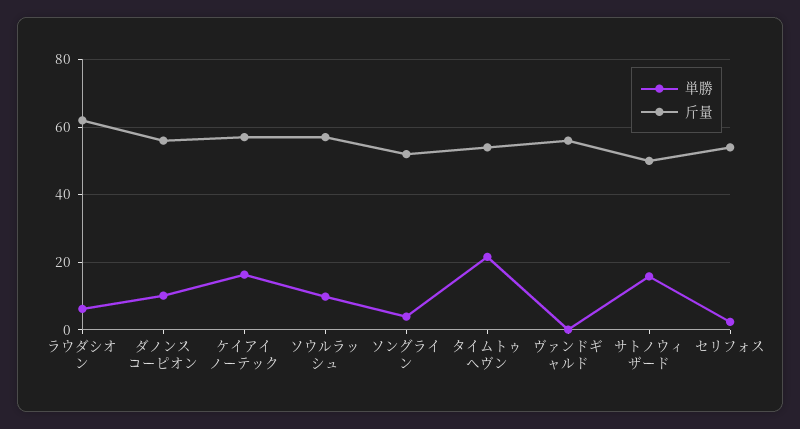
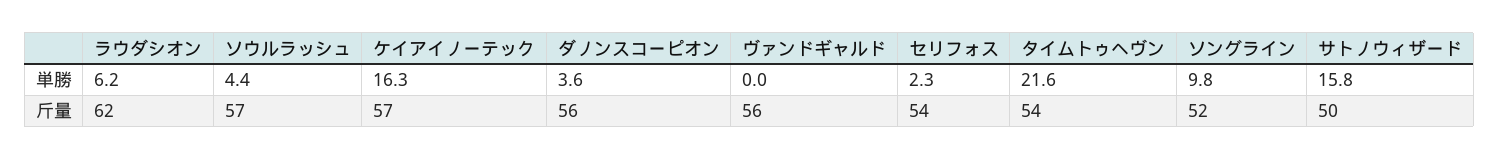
  {
    "単勝": {
      "ラウダシオン": 6.2,
-     "ダノンスコーピオン": 10,
+     "ダノンスコーピオン": 3.6,
      "ケイアイノーテック": 16.3,
-     "ソウルラッシュ": 10,
+     "ソウルラッシュ": 4.4,
-     "ソングライン": 4,
+     "ソングライン": 9.8,
      "タイムトゥヘヴン": 21.6,
      "ヴァンドギャルド": 0,
      "サトノウィザード": 15.8,
      "セリフォス": 2.3
    },
    "斤量": {
      "ラウダシオン": 62,
      "ダノンスコーピオン": 56,
      "ケイアイノーテック": 57,
      "ソウルラッシュ": 57,
      "ソングライン": 52,
      "タイムトゥヘヴン": 54,
      "ヴァンドギャルド": 56,
      "サトノウィザード": 50,
      "セリフォス": 54
    }
  }

